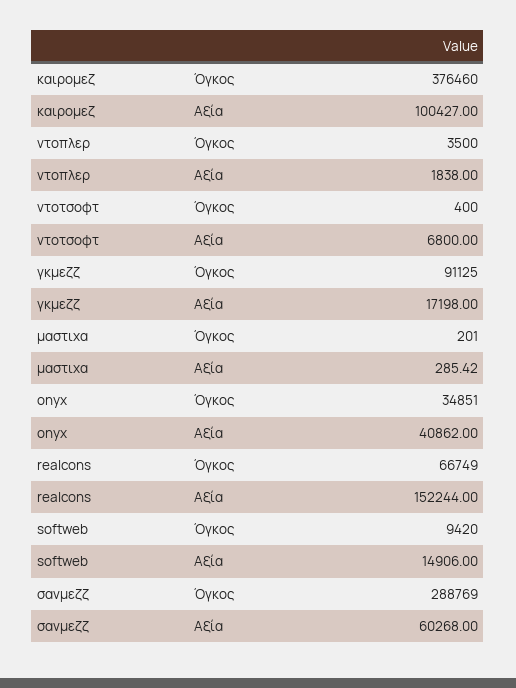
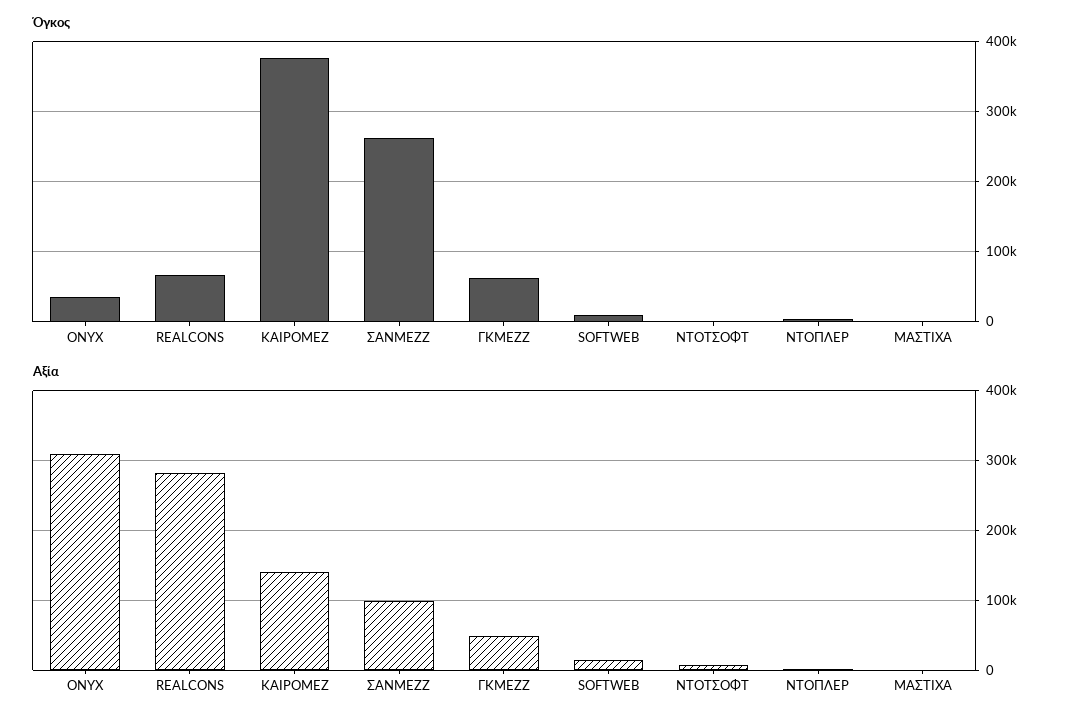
  {
    "Όγκος": {
      "καιρομεζ": 376460,
      "ντοπλερ": 3500,
      "ντοτσοφτ": 400,
-     "γκμεζζ": 91125,
+     "γκμεζζ": 60000,
      "μαστιχα": 201,
      "onyx": 34851,
      "realcons": 66749,
      "softweb": 9420,
-     "σανμεζζ": 288769
+     "σανμεζζ": 260000
    },
    "Αξία": {
-     "καιρομεζ": 100427,
+     "καιρομεζ": 140000,
      "ντοπλερ": 1838,
      "ντοτσοφτ": 6800,
-     "γκμεζζ": 17198,
+     "γκμεζζ": 50000,
      "μαστιχα": 285.42,
-     "onyx": 40862,
+     "onyx": 310000,
-     "realcons": 152244,
+     "realcons": 280000,
      "softweb": 14906,
-     "σανμεζζ": 60268
+     "σανμεζζ": 100000
    }
  }

